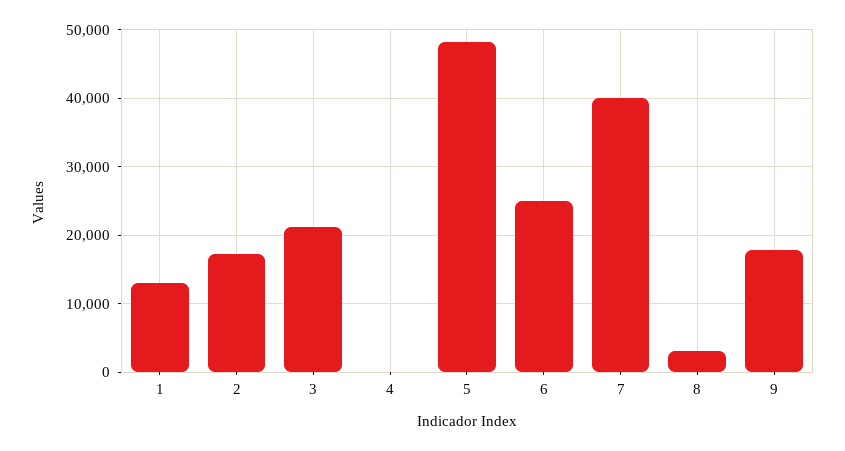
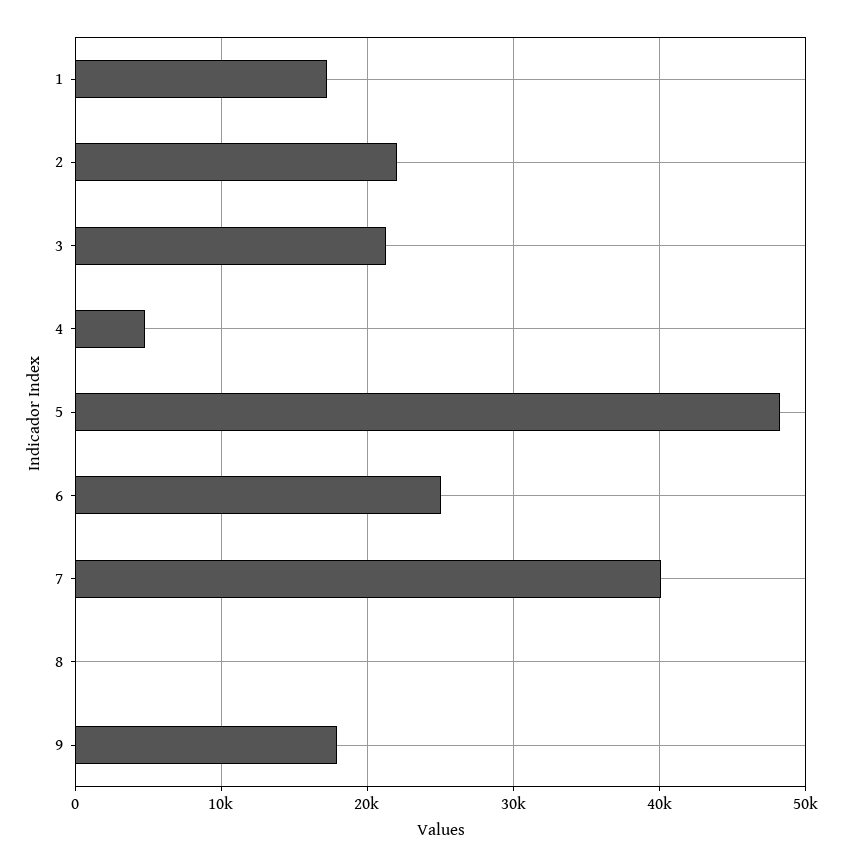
  {
-   "1": 13000,
+   "1": 17000,
-   "2": 17000,
+   "2": 22000,
    "3": 21000,
-   "4": 0,
+   "4": 5000,
    "5": 48000,
    "6": 25000,
    "7": 40000,
-   "8": 3000,
+   "8": 0,
    "9": 18000
  }

